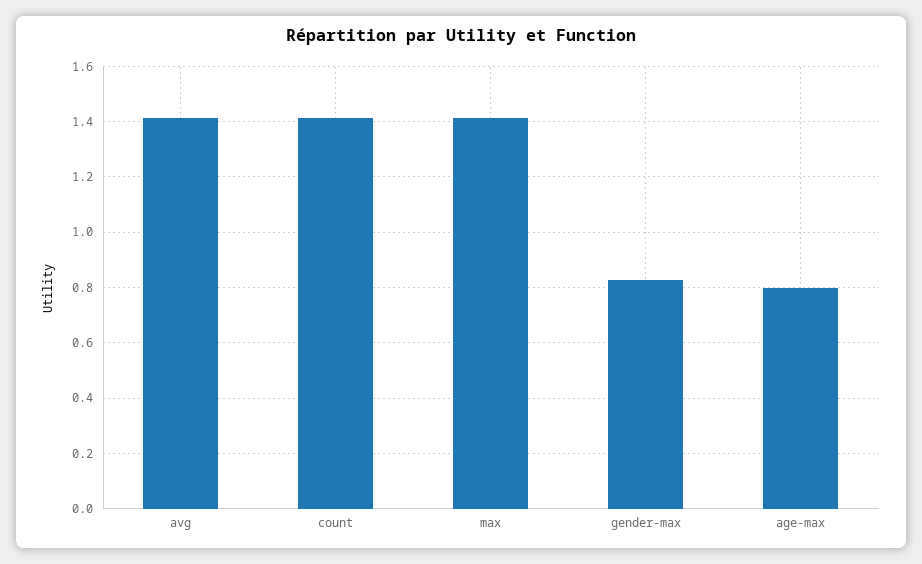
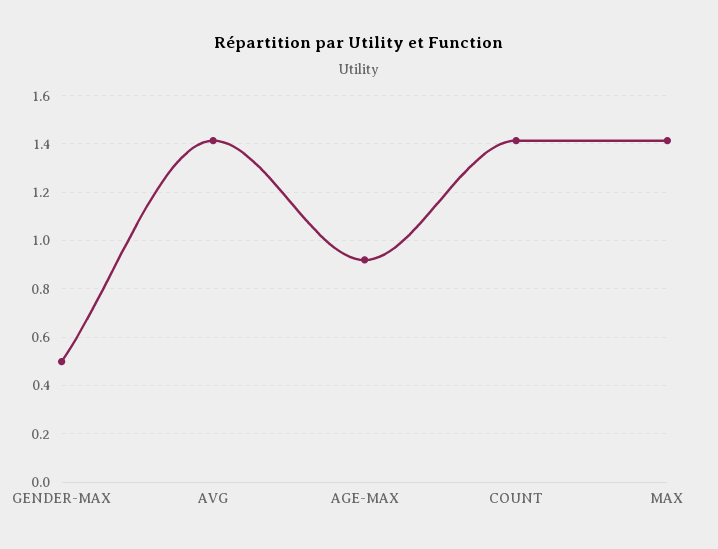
  {
    "avg": 1.425,
    "count": 1.425,
    "max": 1.425,
-   "gender-max": 0.825,
+   "gender-max": 0.5,
-   "age-max": 0.8
+   "age-max": 0.925
  }

